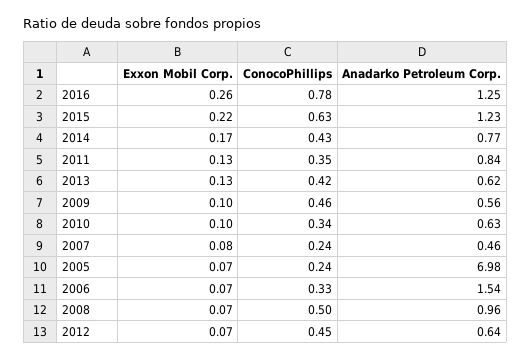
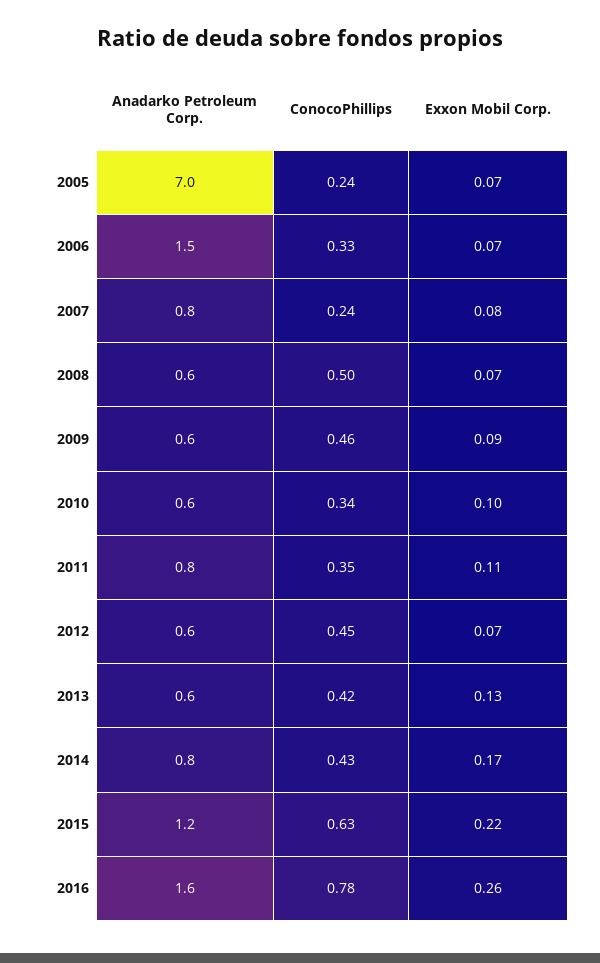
  {
    "Exxon Mobil Corp.": {
      "2016": 0.26,
      "2015": 0.22,
      "2014": 0.17,
-     "2011": 0.13,
+     "2011": 0.11,
      "2013": 0.13,
-     "2009": 0.1,
+     "2009": 0.09,
      "2010": 0.1,
      "2007": 0.08,
      "2005": 0.07,
      "2006": 0.07,
      "2008": 0.07,
      "2012": 0.07
    },
    "ConocoPhillips": {
      "2016": 0.78,
      "2015": 0.63,
      "2014": 0.43,
      "2011": 0.35,
      "2013": 0.42,
      "2009": 0.46,
      "2010": 0.34,
      "2007": 0.24,
      "2005": 0.24,
      "2006": 0.33,
      "2008": 0.5,
      "2012": 0.45
    },
    "Anadarko Petroleum Corp.": {
-     "2016": 1.25,
+     "2016": 1.6,
      "2015": 1.23,
      "2014": 0.77,
      "2011": 0.84,
      "2013": 0.62,
      "2009": 0.56,
      "2010": 0.63,
-     "2007": 0.46,
+     "2007": 0.8,
      "2005": 6.98,
      "2006": 1.54,
-     "2008": 0.96,
+     "2008": 0.6,
      "2012": 0.64
    }
  }

